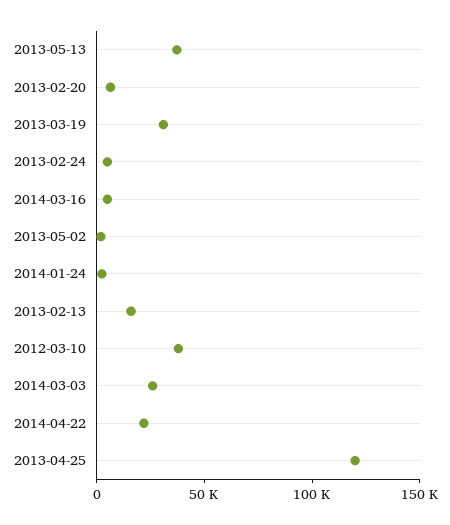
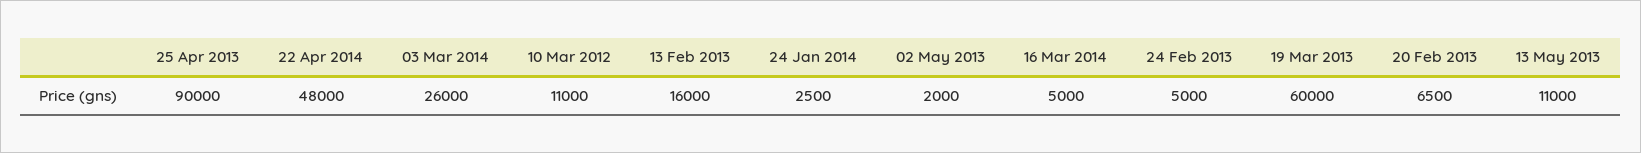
  {
-   "2013-05-13": 40000,
+   "2013-05-13": 11000,
    "2013-02-20": 6500,
-   "2013-03-19": 30000,
+   "2013-03-19": 60000,
    "2013-02-24": 5000,
    "2014-03-16": 5000,
    "2013-05-02": 2000,
    "2014-01-24": 2500,
    "2013-02-13": 16000,
-   "2012-03-10": 40000,
+   "2012-03-10": 11000,
    "2014-03-03": 26000,
-   "2014-04-22": 20000,
+   "2014-04-22": 48000,
-   "2013-04-25": 120000
+   "2013-04-25": 90000
  }

